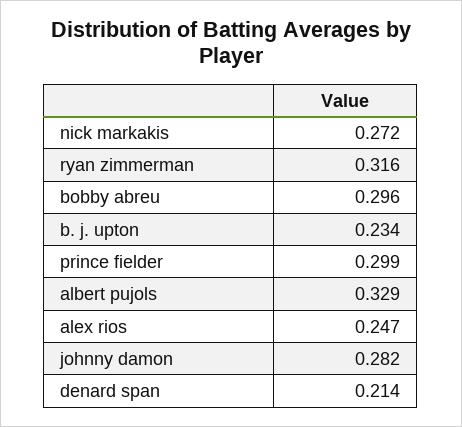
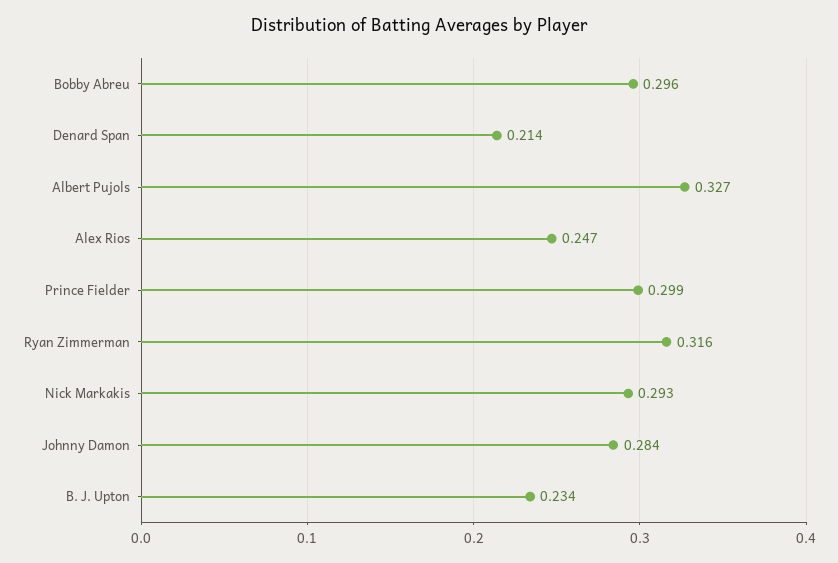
  {
-   "nick markakis": 0.272,
+   "nick markakis": 0.293,
    "ryan zimmerman": 0.316,
    "bobby abreu": 0.296,
    "b. j. upton": 0.234,
    "prince fielder": 0.299,
-   "albert pujols": 0.329,
+   "albert pujols": 0.327,
    "alex rios": 0.247,
-   "johnny damon": 0.282,
+   "johnny damon": 0.284,
    "denard span": 0.214
  }

